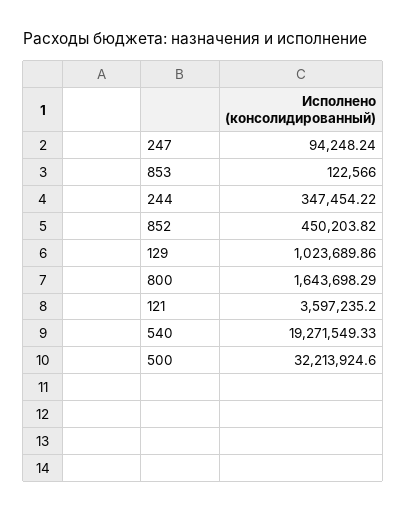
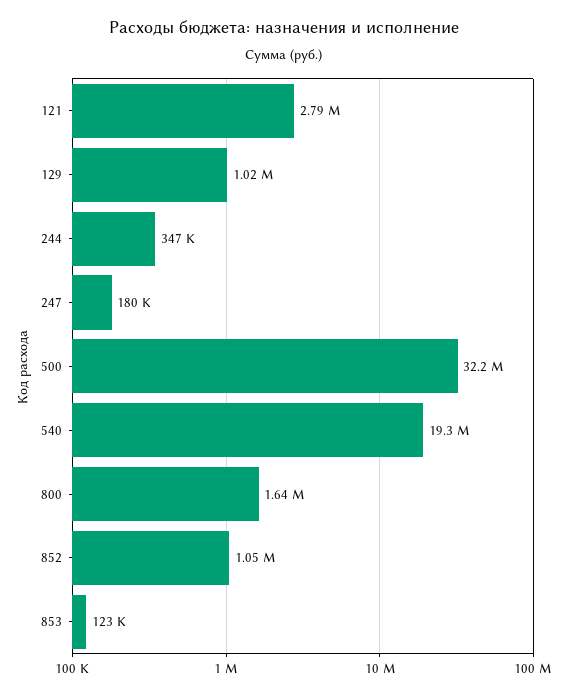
  {
-   "247": 94248.24,
+   "247": 180000,
    "853": 122566,
    "244": 347454.22,
-   "852": 450203.82,
+   "852": 1050000,
    "129": 1023689.86,
    "800": 1643698.29,
-   "121": 3597235.2,
+   "121": 2790000,
    "540": 19271549.33,
    "500": 32213924.6
  }

